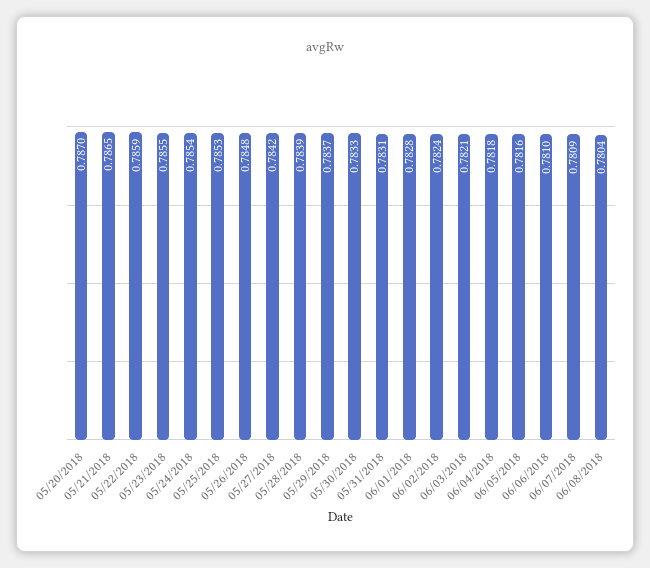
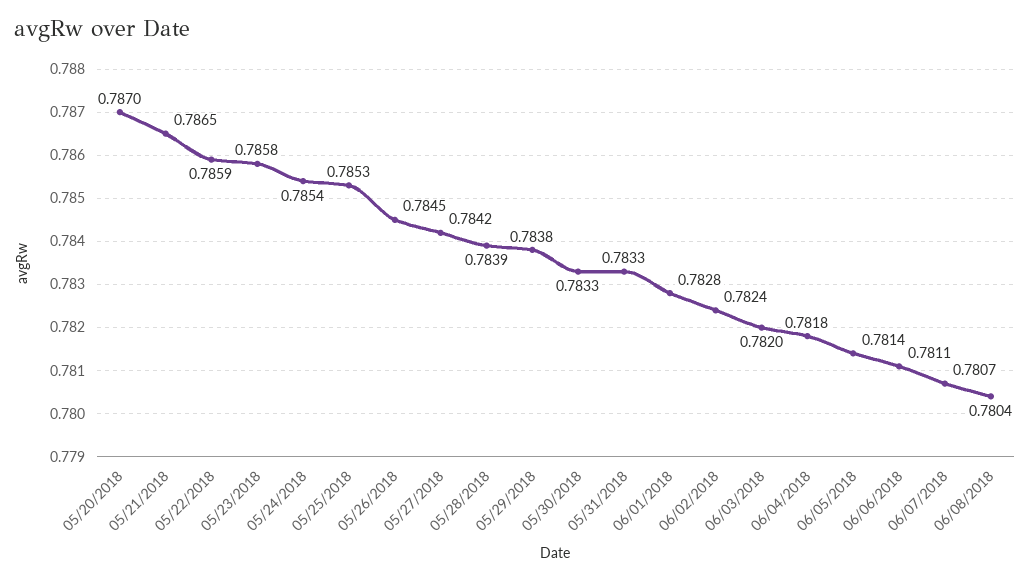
  {
    "05/20/2018": 0.787,
    "05/21/2018": 0.7865,
    "05/22/2018": 0.7859,
-   "05/23/2018": 0.7855,
+   "05/23/2018": 0.7858,
    "05/24/2018": 0.7854,
    "05/25/2018": 0.7853,
-   "05/26/2018": 0.7848,
+   "05/26/2018": 0.7845,
    "05/27/2018": 0.7842,
    "05/28/2018": 0.7839,
-   "05/29/2018": 0.7837,
+   "05/29/2018": 0.7838,
    "05/30/2018": 0.7833,
-   "05/31/2018": 0.7831,
+   "05/31/2018": 0.7833,
    "06/01/2018": 0.7828,
    "06/02/2018": 0.7824,
-   "06/03/2018": 0.7821,
+   "06/03/2018": 0.782,
    "06/04/2018": 0.7818,
-   "06/05/2018": 0.7816,
+   "06/05/2018": 0.7814,
-   "06/06/2018": 0.781,
+   "06/06/2018": 0.7811,
-   "06/07/2018": 0.7809,
+   "06/07/2018": 0.7807,
    "06/08/2018": 0.7804
  }

